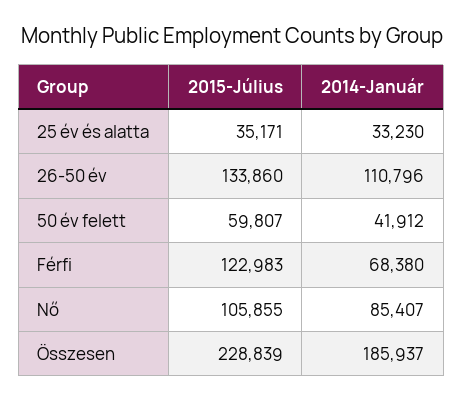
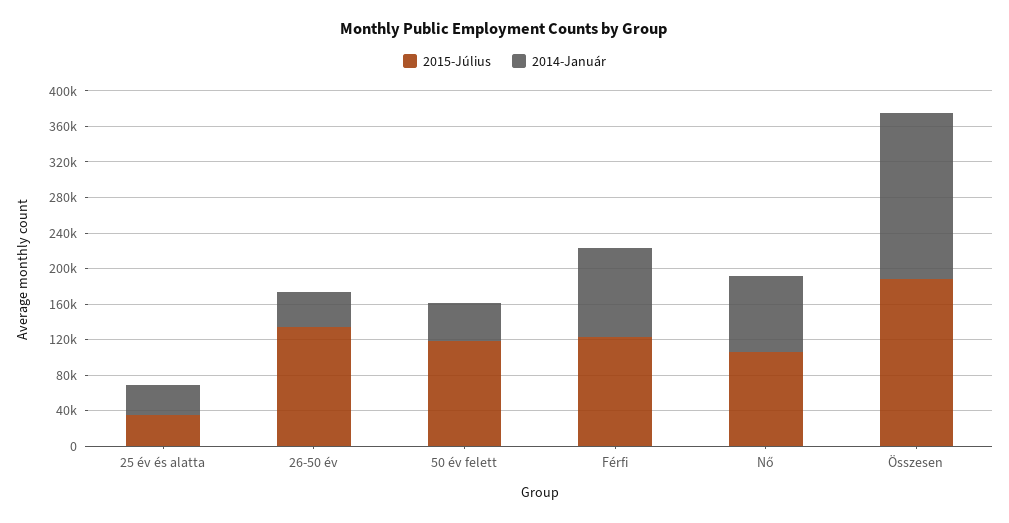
  {
    "2015-Július": {
      "25 év és alatta": 35171,
      "26-50 év": 133860,
-     "50 év felett": 59807,
+     "50 év felett": 120000,
      "Férfi": 122983,
      "Nő": 105855,
-     "Összesen": 228839
+     "Összesen": 190000
    },
    "2014-Január": {
      "25 év és alatta": 33230,
-     "26-50 év": 110796,
+     "26-50 év": 40000,
      "50 év felett": 41912,
-     "Férfi": 68380,
+     "Férfi": 100000,
      "Nő": 85407,
      "Összesen": 185937
    }
  }

